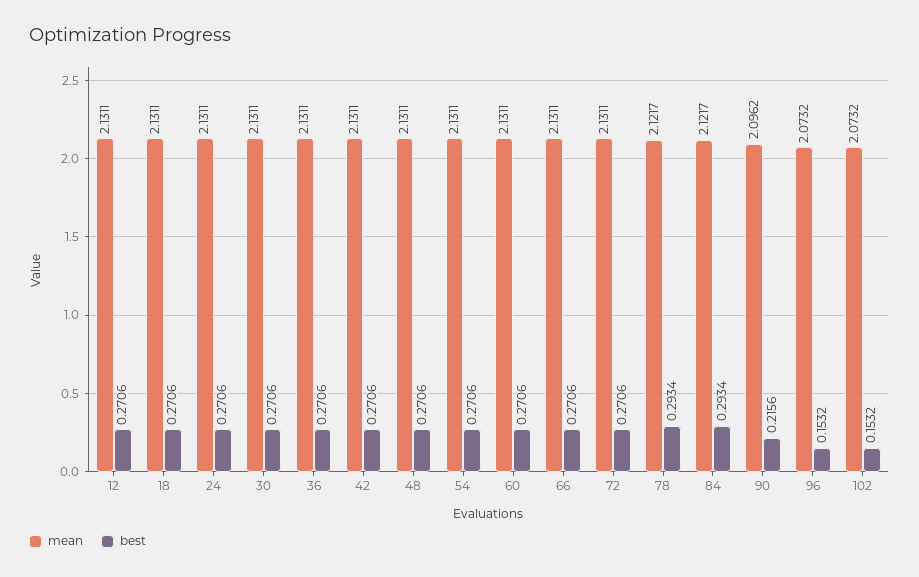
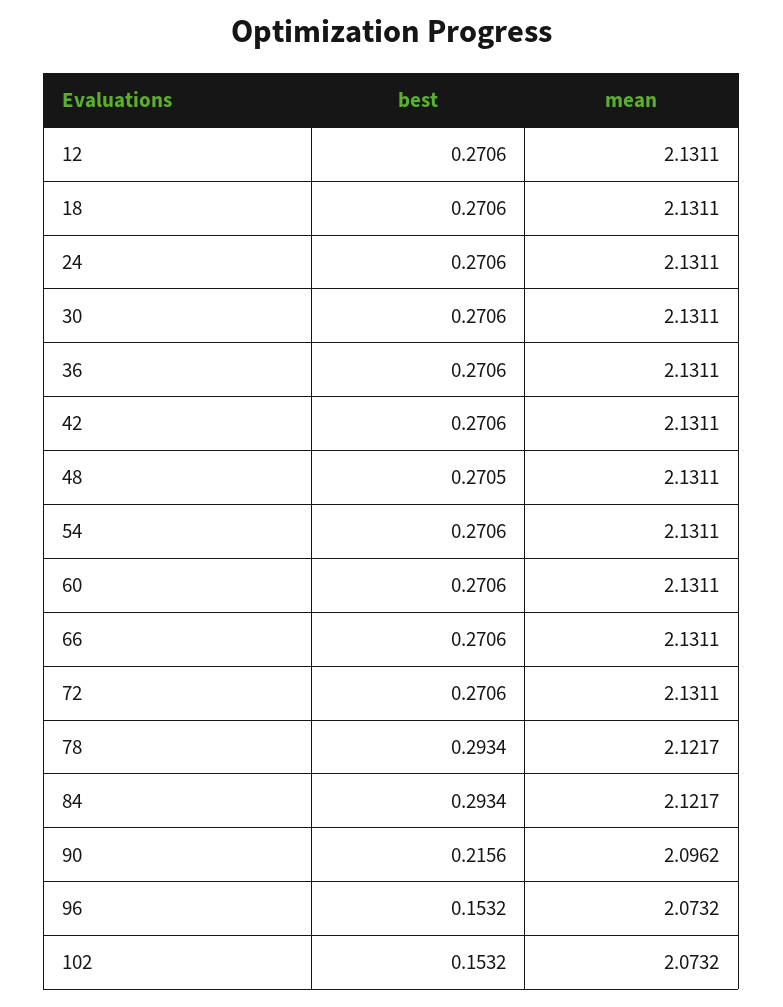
  {
    "mean": {
      "12": 2.1311,
      "18": 2.1311,
      "24": 2.1311,
      "30": 2.1311,
      "36": 2.1311,
      "42": 2.1311,
      "48": 2.1311,
      "54": 2.1311,
      "60": 2.1311,
      "66": 2.1311,
      "72": 2.1311,
      "78": 2.1217,
      "84": 2.1217,
      "90": 2.0962,
      "96": 2.0732,
      "102": 2.0732
    },
    "best": {
      "12": 0.2706,
      "18": 0.2706,
      "24": 0.2706,
      "30": 0.2706,
      "36": 0.2706,
      "42": 0.2706,
-     "48": 0.2706,
+     "48": 0.2705,
      "54": 0.2706,
      "60": 0.2706,
      "66": 0.2706,
      "72": 0.2706,
      "78": 0.2934,
      "84": 0.2934,
      "90": 0.2156,
      "96": 0.1532,
      "102": 0.1532
    }
  }

